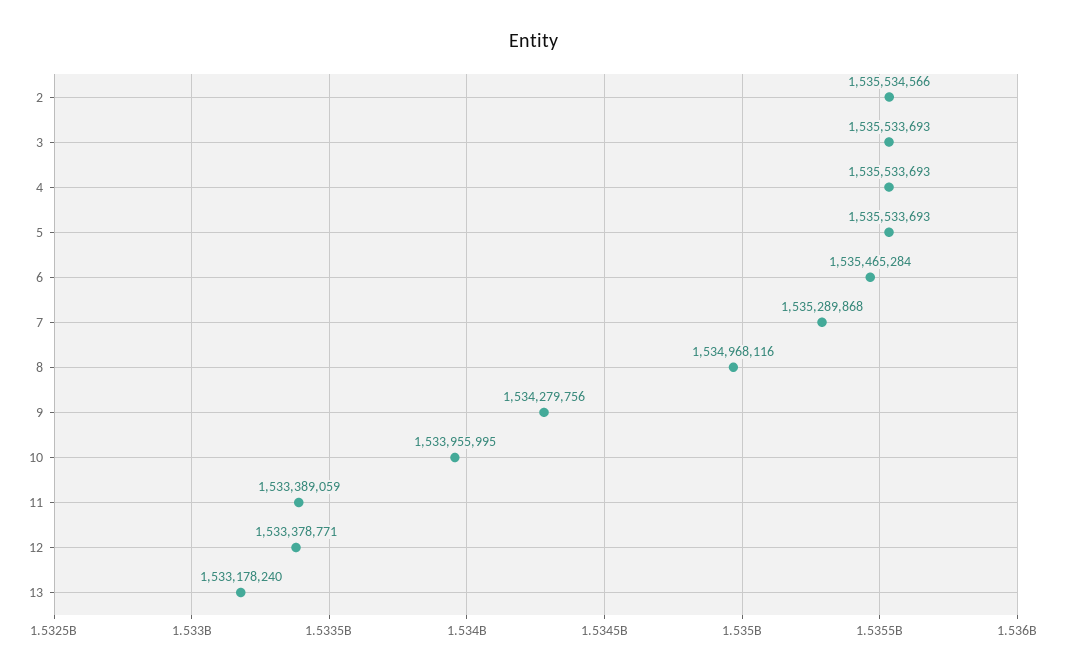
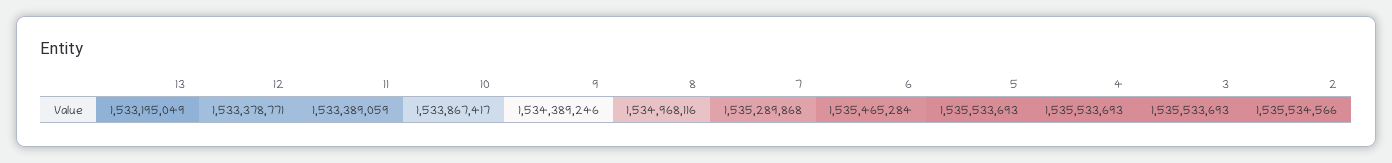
  {
    "2": 1535534566,
    "3": 1535533693,
    "4": 1535533693,
    "5": 1535533693,
    "6": 1535465284,
    "7": 1535289868,
    "8": 1534968116,
-   "9": 1534279756,
+   "9": 1534389246,
-   "10": 1533955995,
+   "10": 1533867417,
    "11": 1533389059,
    "12": 1533378771,
-   "13": 1533178240
+   "13": 1533195049
  }

